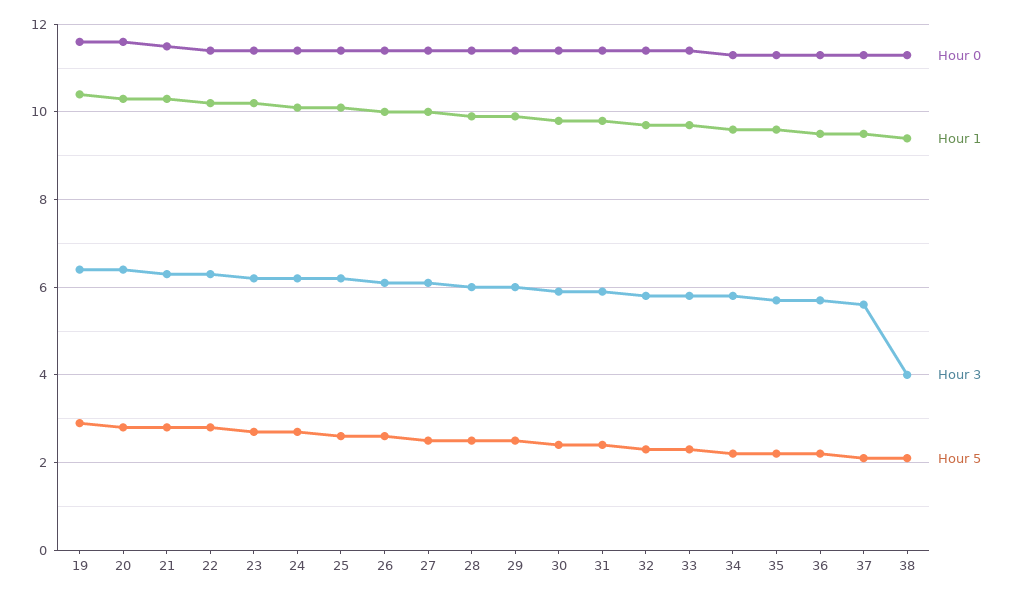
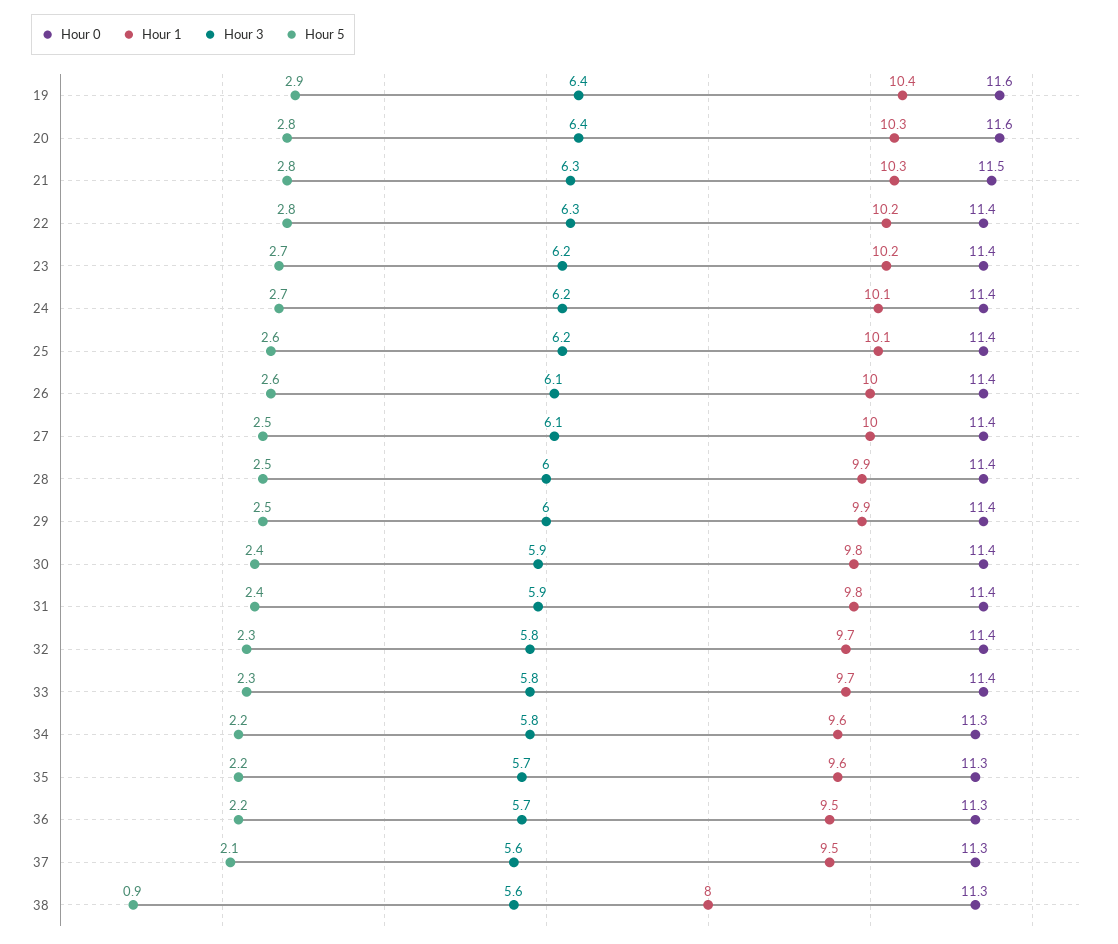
  {
    "Hour 0": {
      "19": 11.6,
      "20": 11.6,
      "21": 11.5,
      "22": 11.4,
      "23": 11.4,
      "24": 11.4,
      "25": 11.4,
      "26": 11.4,
      "27": 11.4,
      "28": 11.4,
      "29": 11.4,
      "30": 11.4,
      "31": 11.4,
      "32": 11.4,
      "33": 11.4,
      "34": 11.3,
      "35": 11.3,
      "36": 11.3,
      "37": 11.3,
      "38": 11.3
    },
    "Hour 1": {
      "19": 10.4,
      "20": 10.3,
      "21": 10.3,
      "22": 10.2,
      "23": 10.2,
      "24": 10.1,
      "25": 10.1,
      "26": 10,
      "27": 10,
      "28": 9.9,
      "29": 9.9,
      "30": 9.8,
      "31": 9.8,
      "32": 9.7,
      "33": 9.7,
      "34": 9.6,
      "35": 9.6,
      "36": 9.5,
      "37": 9.5,
-     "38": 9.5
+     "38": 8
    },
    "Hour 3": {
      "19": 6.4,
      "20": 6.4,
      "21": 6.3,
      "22": 6.3,
      "23": 6.2,
      "24": 6.2,
      "25": 6.2,
      "26": 6.1,
      "27": 6.1,
      "28": 6,
      "29": 6,
      "30": 5.9,
      "31": 5.9,
      "32": 5.8,
      "33": 5.8,
      "34": 5.8,
      "35": 5.7,
      "36": 5.7,
      "37": 5.6,
-     "38": 4
+     "38": 5.6
    },
    "Hour 5": {
      "19": 2.9,
      "20": 2.8,
      "21": 2.8,
      "22": 2.8,
      "23": 2.7,
      "24": 2.7,
      "25": 2.6,
      "26": 2.6,
      "27": 2.5,
      "28": 2.5,
      "29": 2.5,
      "30": 2.4,
      "31": 2.4,
      "32": 2.3,
      "33": 2.3,
      "34": 2.2,
      "35": 2.2,
      "36": 2.2,
      "37": 2.1,
-     "38": 2
+     "38": 0.9
    }
  }

